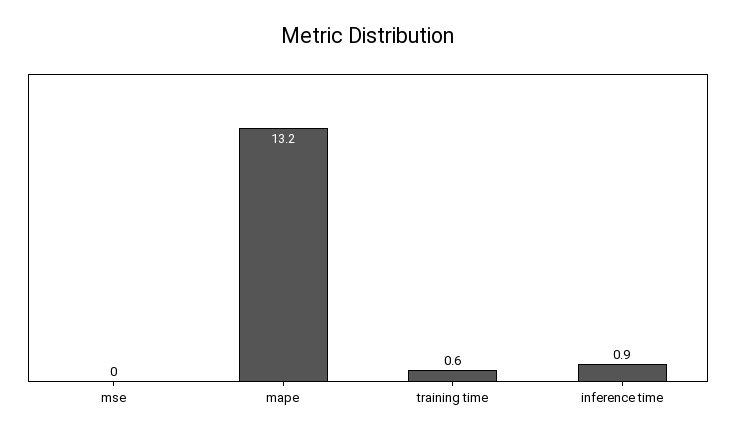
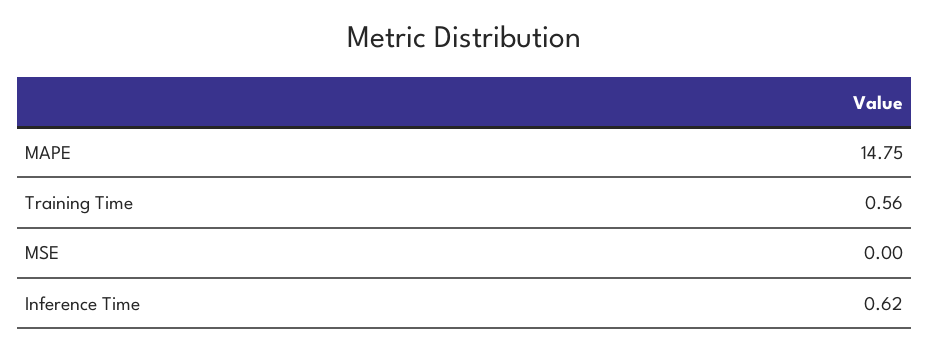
  {
    "mse": 0,
-   "mape": 13.2,
+   "mape": 14.75,
    "training time": 0.56,
-   "inference time": 0.9
+   "inference time": 0.62
  }

